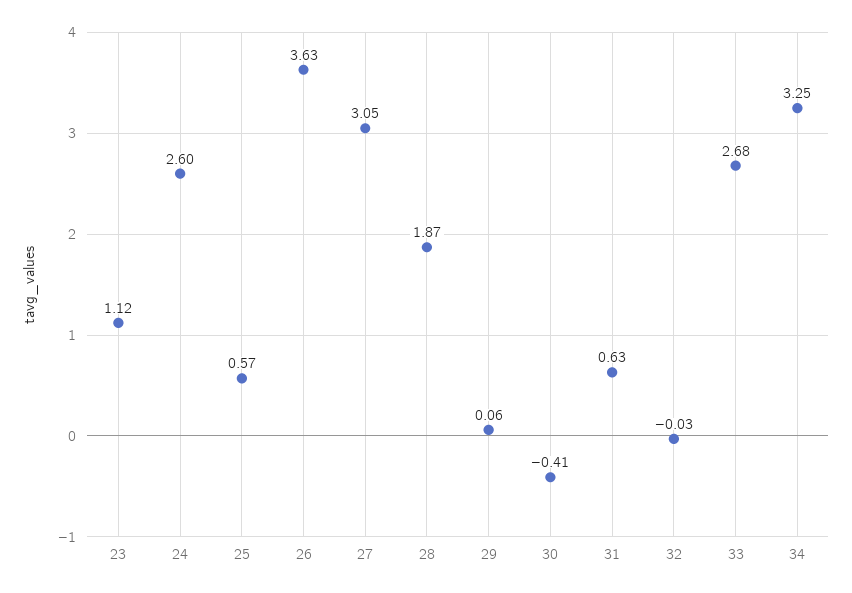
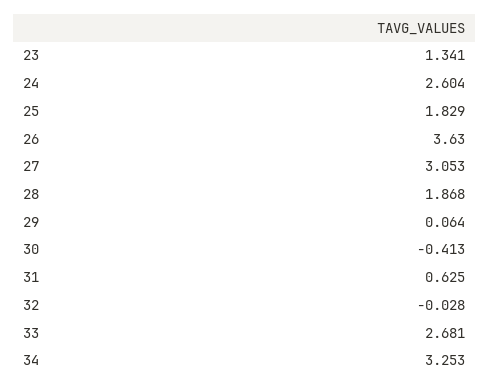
  {
-   "23": 1.12,
+   "23": 1.341,
    "24": 2.604,
-   "25": 0.57,
+   "25": 1.829,
    "26": 3.63,
    "27": 3.053,
    "28": 1.868,
    "29": 0.064,
    "30": -0.413,
    "31": 0.625,
    "32": -0.028,
    "33": 2.681,
    "34": 3.253
  }

